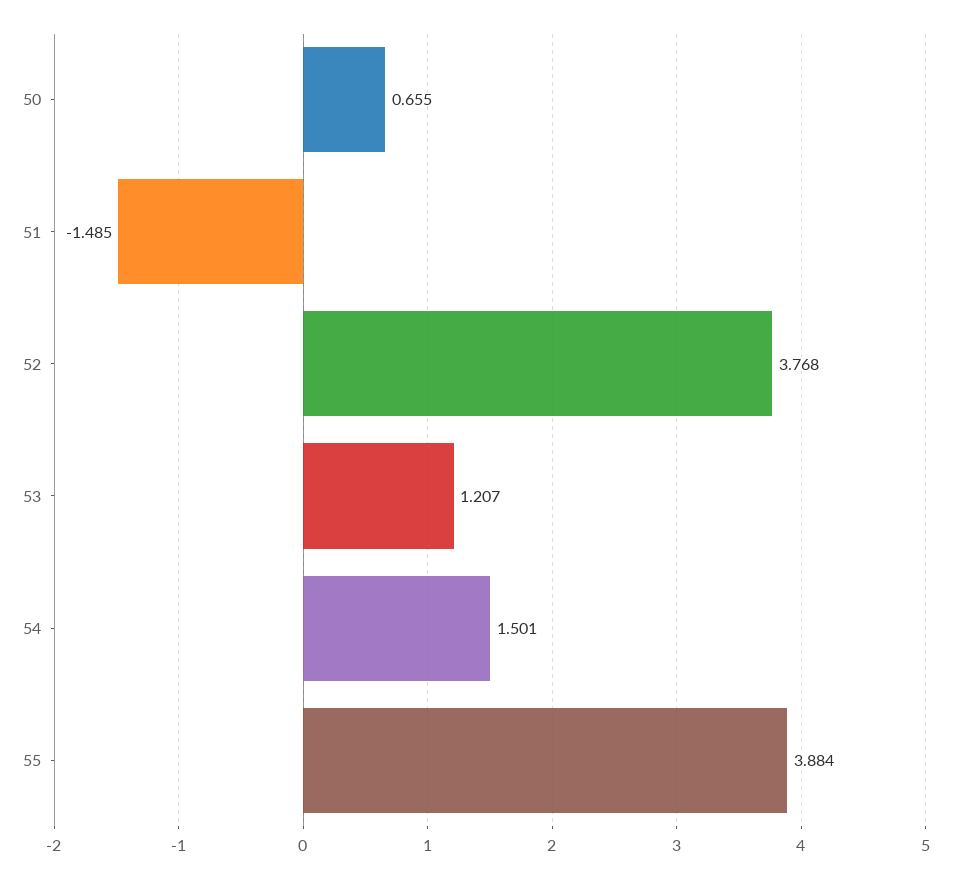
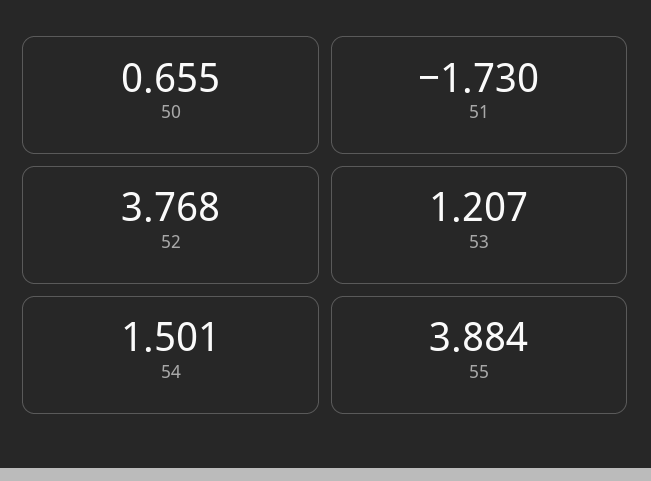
  {
    "50": 0.655,
-   "51": -1.485,
+   "51": -1.73,
    "52": 3.768,
    "53": 1.207,
    "54": 1.501,
    "55": 3.884
  }

